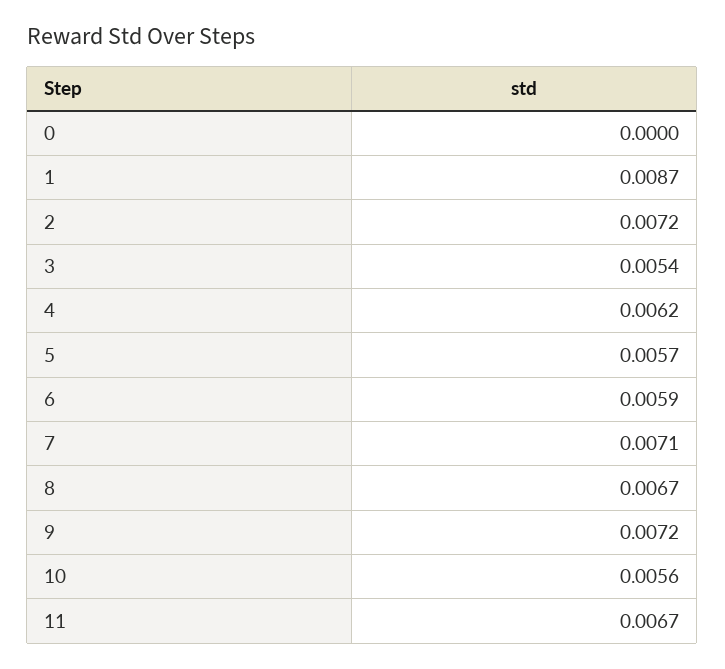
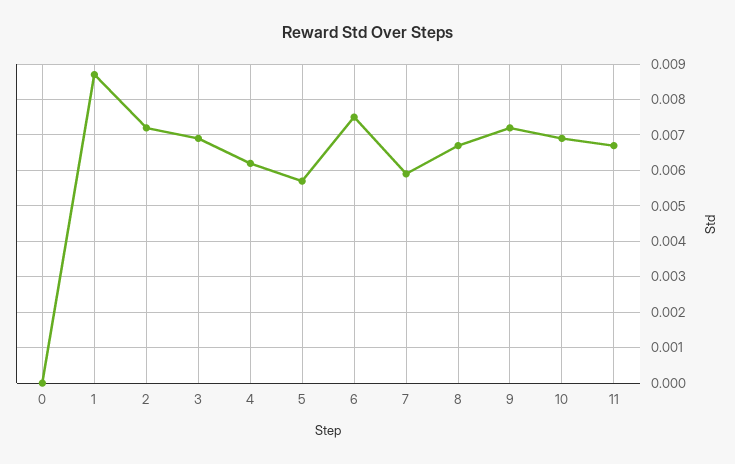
  {
    "0": 0,
    "1": 0.0087,
    "2": 0.0072,
-   "3": 0.0054,
+   "3": 0.007,
    "4": 0.0062,
    "5": 0.0057,
-   "6": 0.0059,
+   "6": 0.0075,
-   "7": 0.0071,
+   "7": 0.006,
    "8": 0.0067,
    "9": 0.0072,
-   "10": 0.0056,
+   "10": 0.007,
    "11": 0.0067
  }

